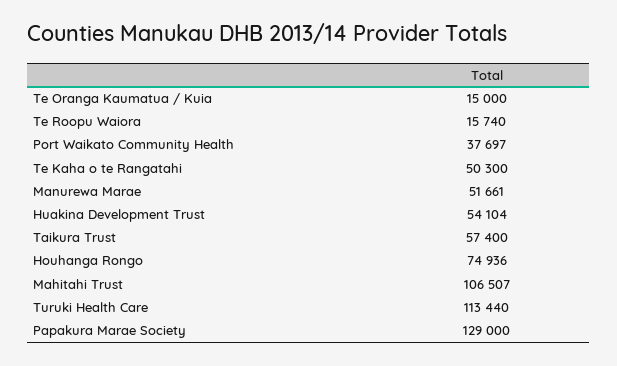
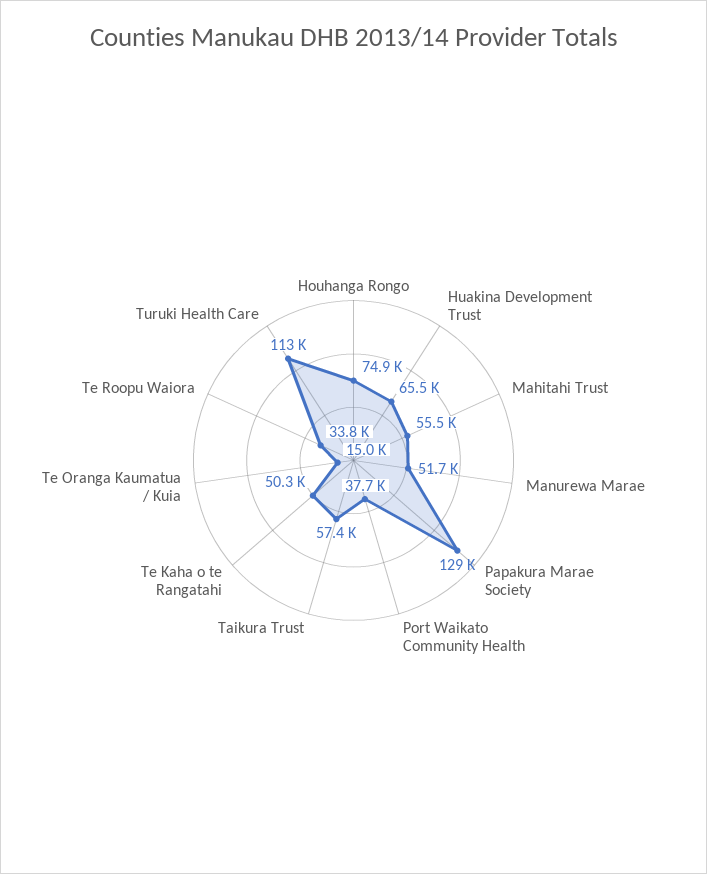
  {
    "Te Oranga Kaumatua / Kuia": 15000,
-   "Te Roopu Waiora": 15740,
+   "Te Roopu Waiora": 33800,
    "Port Waikato Community Health": 37697,
    "Te Kaha o te Rangatahi": 50300,
    "Manurewa Marae": 51661,
-   "Huakina Development Trust": 54104,
+   "Huakina Development Trust": 65500,
    "Taikura Trust": 57400,
    "Houhanga Rongo": 74936,
-   "Mahitahi Trust": 106507,
+   "Mahitahi Trust": 55500,
    "Turuki Health Care": 113440,
    "Papakura Marae Society": 129000
  }

